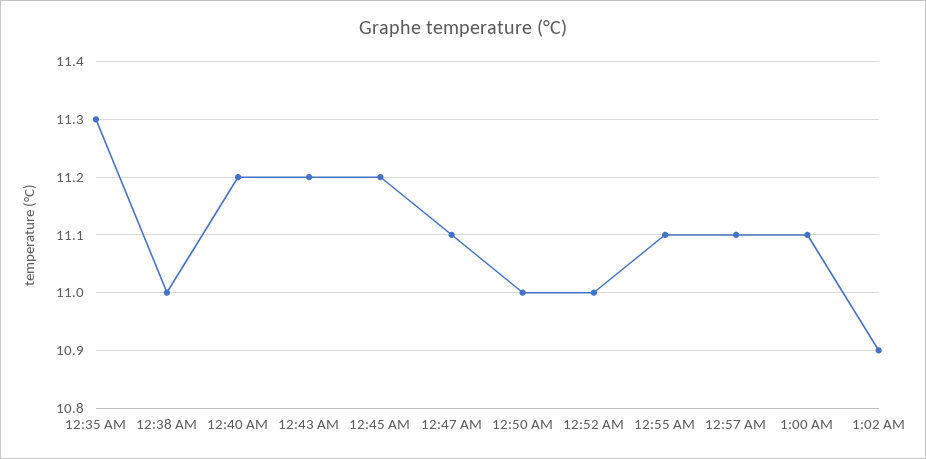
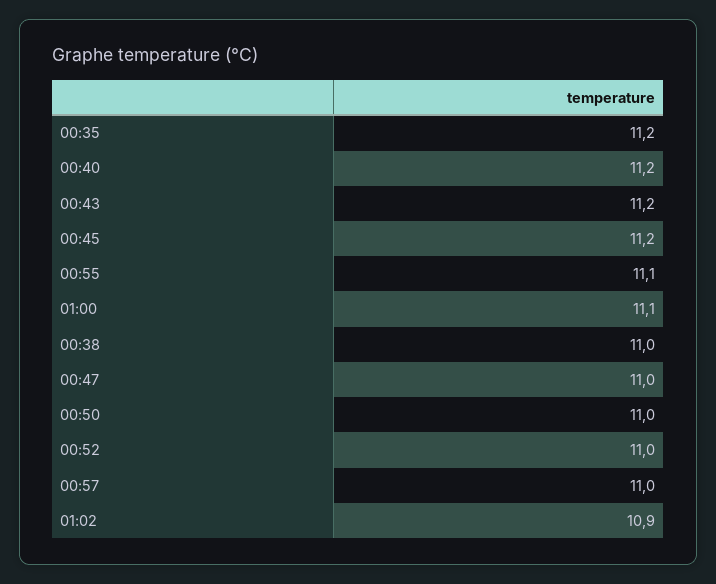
  {
-   "12:35 AM": 11.3,
+   "12:35 AM": 11.2,
    "12:38 AM": 11,
    "12:40 AM": 11.2,
    "12:43 AM": 11.2,
    "12:45 AM": 11.2,
-   "12:47 AM": 11.1,
+   "12:47 AM": 11,
    "12:50 AM": 11,
    "12:52 AM": 11,
    "12:55 AM": 11.1,
-   "12:57 AM": 11.1,
+   "12:57 AM": 11,
    "1:00 AM": 11.1,
    "1:02 AM": 10.9
  }

